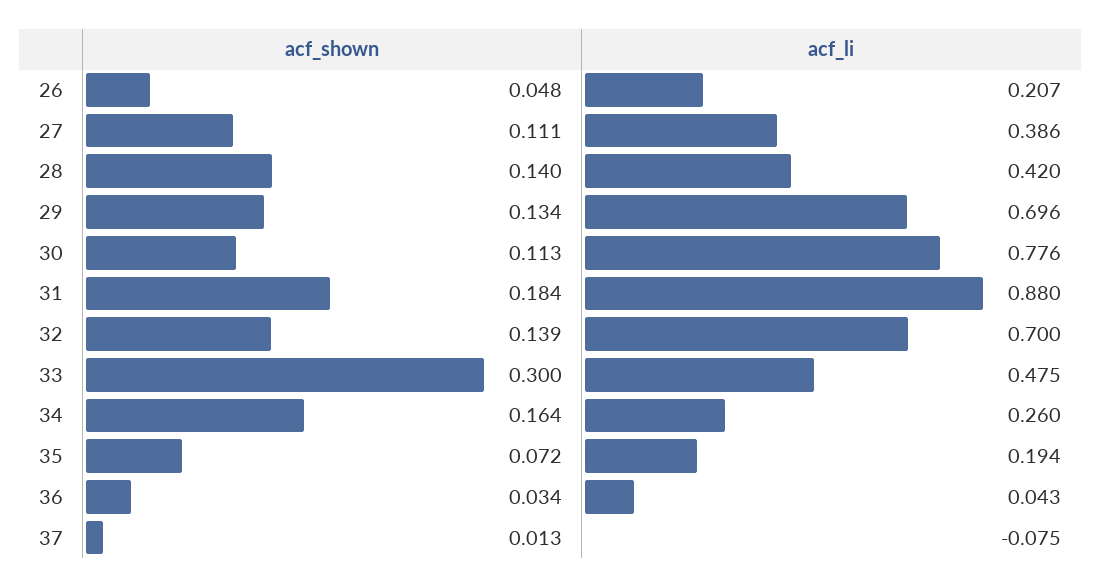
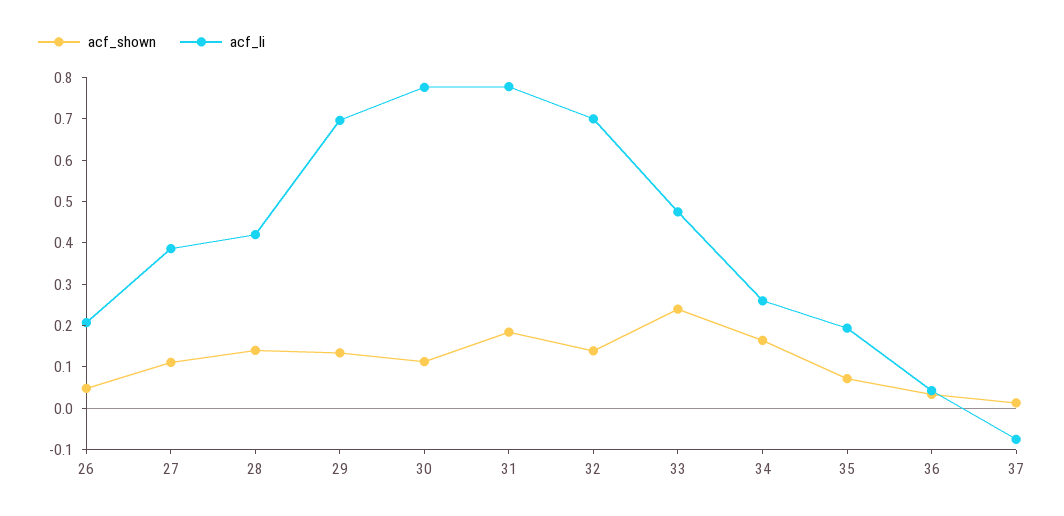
  {
    "acf_shown": {
      "26": 0.048,
      "27": 0.111,
      "28": 0.14,
      "29": 0.134,
      "30": 0.113,
      "31": 0.184,
      "32": 0.139,
-     "33": 0.3,
+     "33": 0.24,
      "34": 0.164,
      "35": 0.072,
      "36": 0.034,
      "37": 0.013
    },
    "acf_li": {
      "26": 0.207,
      "27": 0.386,
      "28": 0.42,
      "29": 0.696,
      "30": 0.776,
-     "31": 0.88,
+     "31": 0.78,
      "32": 0.7,
      "33": 0.475,
      "34": 0.26,
      "35": 0.194,
      "36": 0.043,
      "37": -0.075
    }
  }

